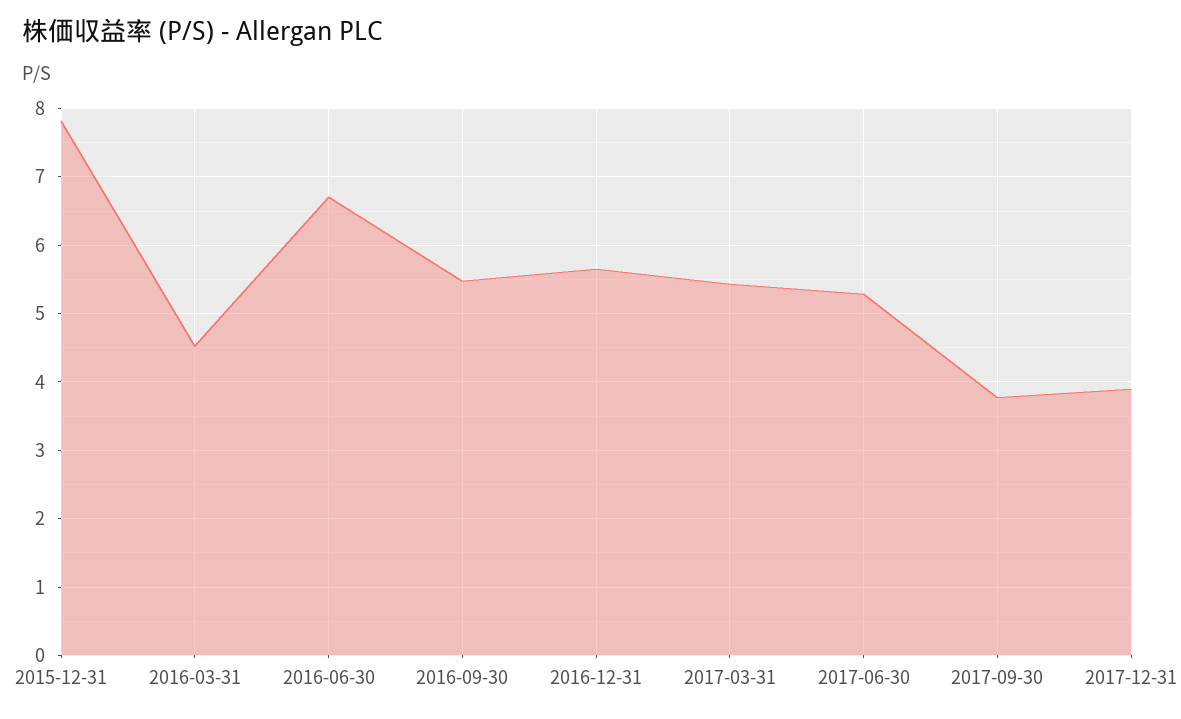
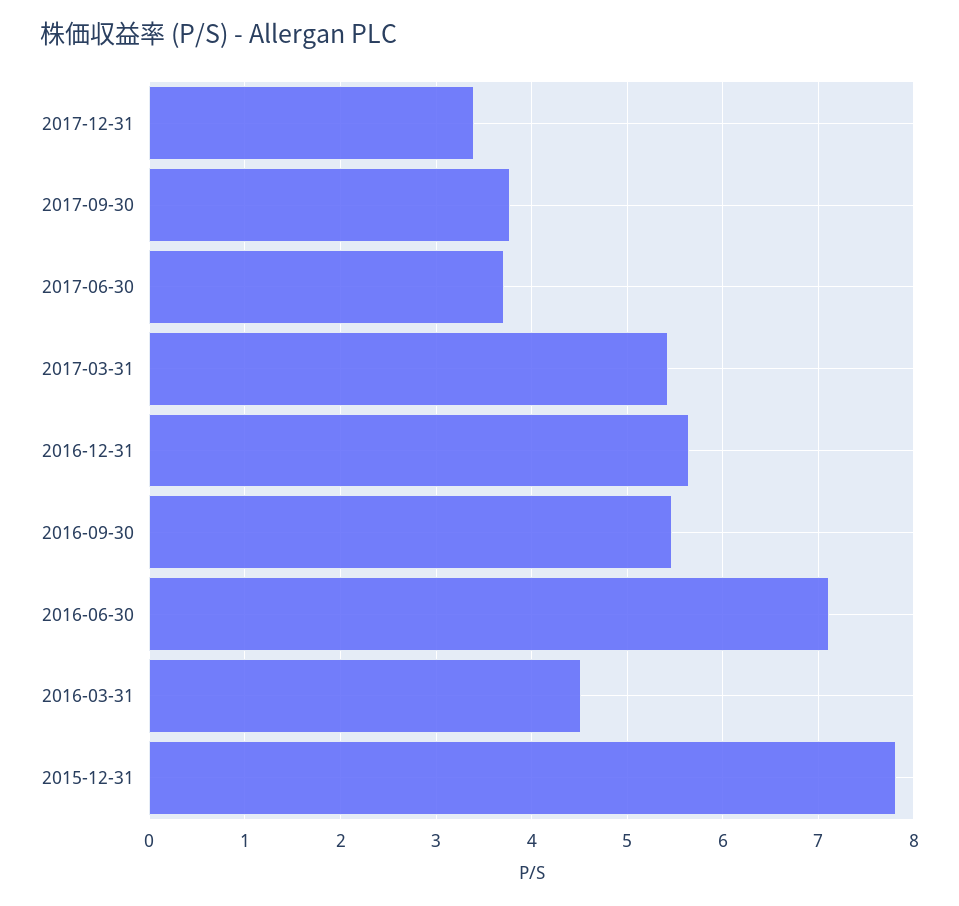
  {
    "2015-12-31": 7.8,
    "2016-03-31": 4.5,
-   "2016-06-30": 6.7,
+   "2016-06-30": 7.1,
    "2016-09-30": 5.5,
    "2016-12-31": 5.7,
    "2017-03-31": 5.4,
-   "2017-06-30": 5.3,
+   "2017-06-30": 3.7,
    "2017-09-30": 3.8,
-   "2017-12-31": 3.9
+   "2017-12-31": 3.4
  }

